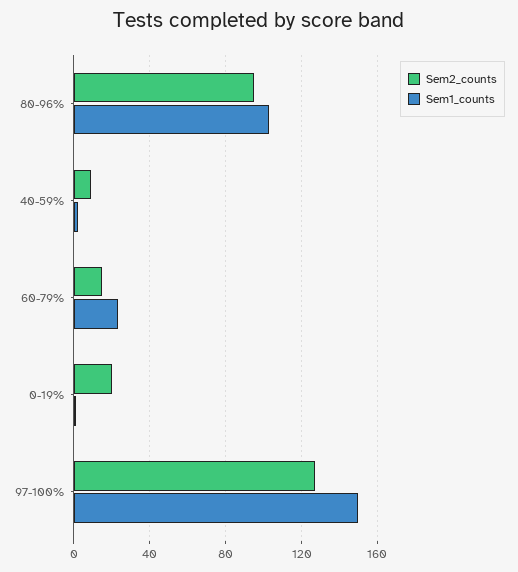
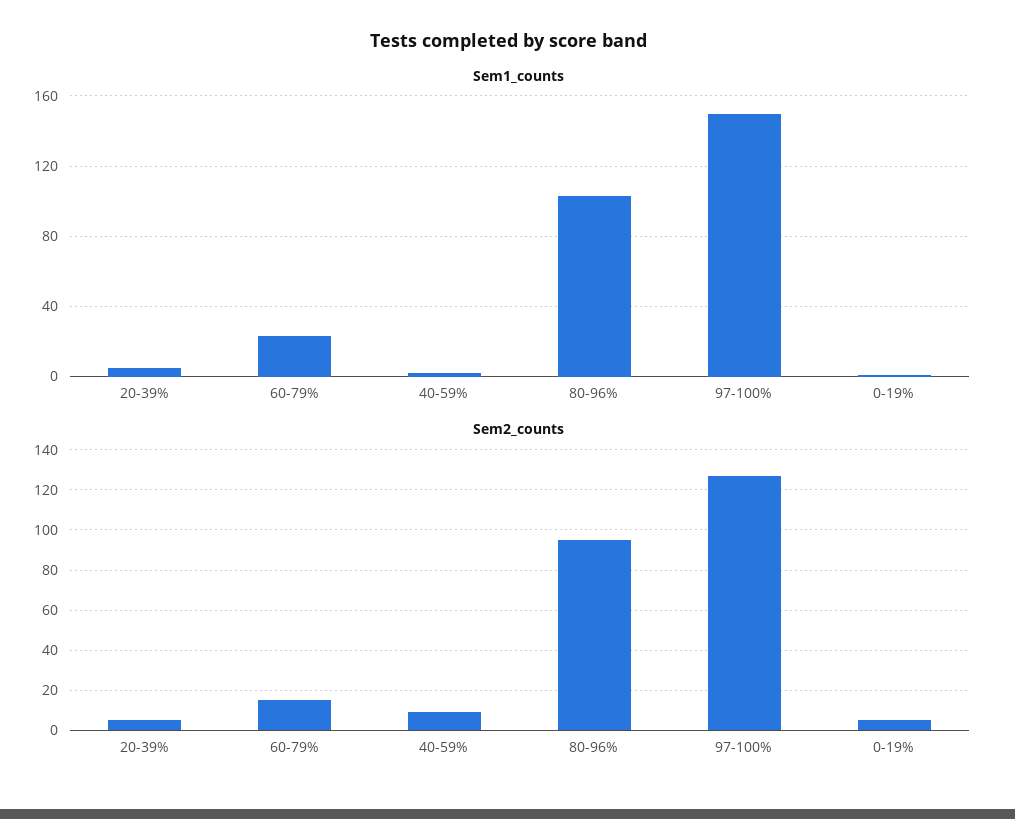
  {
    "Sem2_counts": {
      "80-96%": 95,
      "40-59%": 10,
      "60-79%": 15,
-     "0-19%": 20,
+     "0-19%": 5,
-     "97-100%": 125
+     "97-100%": 125,
+     "20-39%": 5
    },
    "Sem1_counts": {
      "80-96%": 105,
      "40-59%": 0,
      "60-79%": 25,
      "0-19%": 0,
-     "97-100%": 150
+     "97-100%": 150,
+     "20-39%": 5
    }
  }

